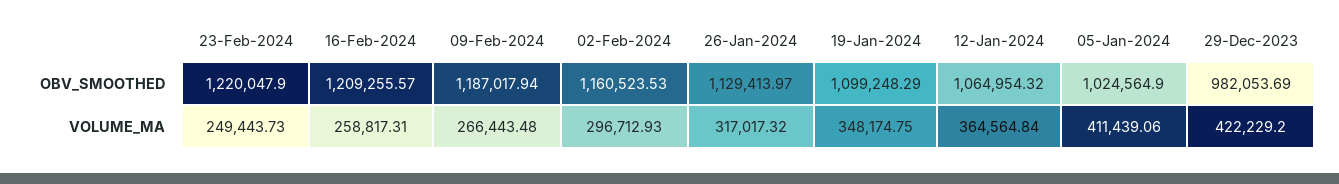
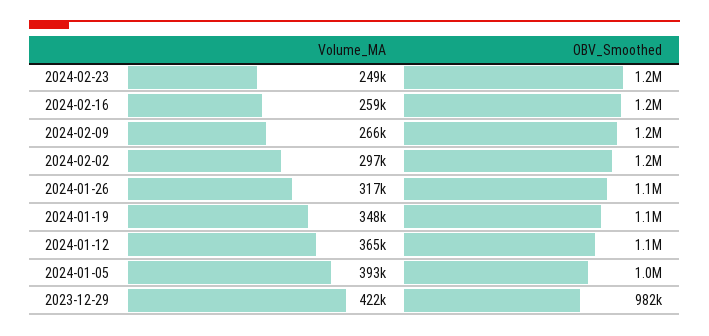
  {
    "23-Feb-2024": {
      "OBV_SMOOTHED": 1220047.9,
      "VOLUME_MA": 249443.73
    },
    "16-Feb-2024": {
      "OBV_SMOOTHED": 1209255.57,
      "VOLUME_MA": 258817.31
    },
    "09-Feb-2024": {
      "OBV_SMOOTHED": 1187017.94,
      "VOLUME_MA": 266443.48
    },
    "02-Feb-2024": {
      "OBV_SMOOTHED": 1160523.53,
      "VOLUME_MA": 296712.93
    },
    "26-Jan-2024": {
      "OBV_SMOOTHED": 1129413.97,
      "VOLUME_MA": 317017.32
    },
    "19-Jan-2024": {
      "OBV_SMOOTHED": 1099248.29,
      "VOLUME_MA": 348174.75
    },
    "12-Jan-2024": {
      "OBV_SMOOTHED": 1064954.32,
      "VOLUME_MA": 364564.84
    },
    "05-Jan-2024": {
      "OBV_SMOOTHED": 1024564.9,
-     "VOLUME_MA": 411439.06
+     "VOLUME_MA": 393000
    },
    "29-Dec-2023": {
      "OBV_SMOOTHED": 982053.69,
      "VOLUME_MA": 422229.2
    }
  }

